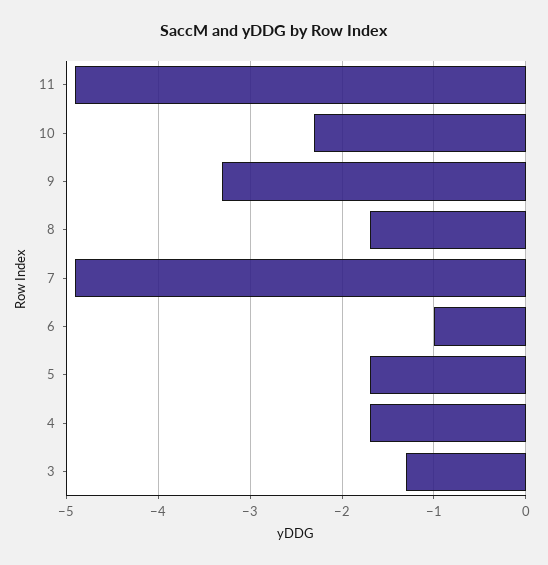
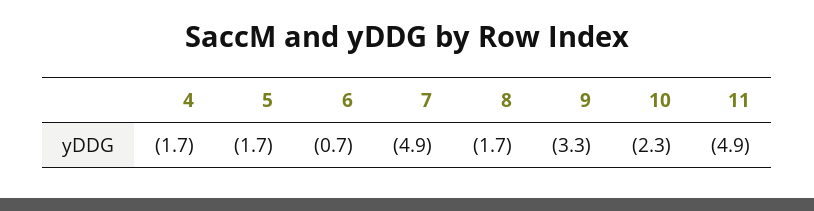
  {
    "11": -4.9,
    "10": -2.3,
    "9": -3.3,
    "8": -1.7,
    "7": -4.9,
-   "6": -1,
+   "6": -0.7,
    "5": -1.7,
-   "4": -1.7,
+   "4": -1.7
-   "3": -1.3
  }

